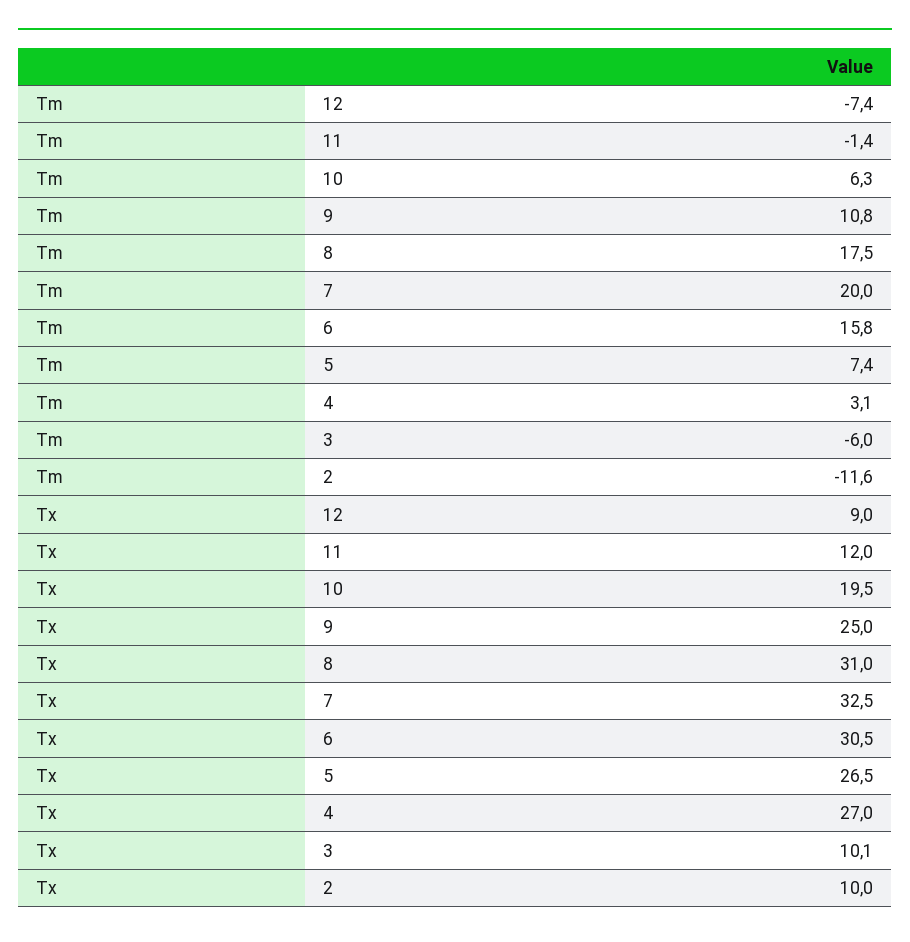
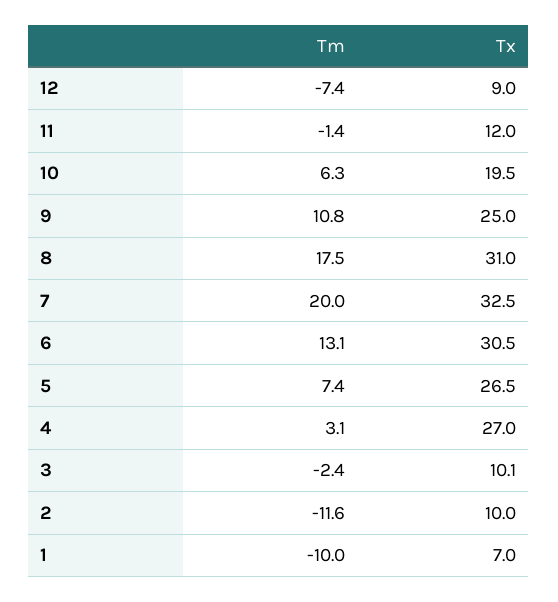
  {
    "Tm": {
      "12": -7.4,
      "11": -1.4,
      "10": 6.3,
      "9": 10.8,
      "8": 17.5,
      "7": 20,
-     "6": 15.8,
+     "6": 13.1,
      "5": 7.4,
      "4": 3.1,
-     "3": -6,
+     "3": -2.4,
-     "2": -11.6
+     "2": -11.6,
+     "1": -10
    },
    "Tx": {
      "12": 9,
      "11": 12,
      "10": 19.5,
      "9": 25,
      "8": 31,
      "7": 32.5,
      "6": 30.5,
      "5": 26.5,
      "4": 27,
      "3": 10.1,
-     "2": 10
+     "2": 10,
+     "1": 7
    }
  }

